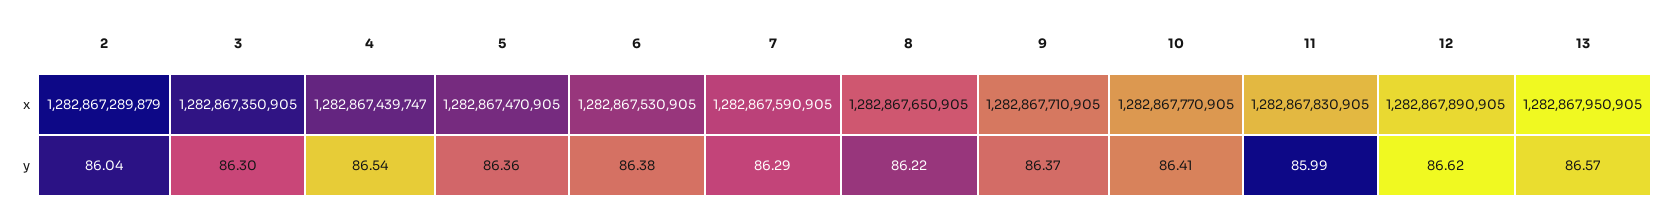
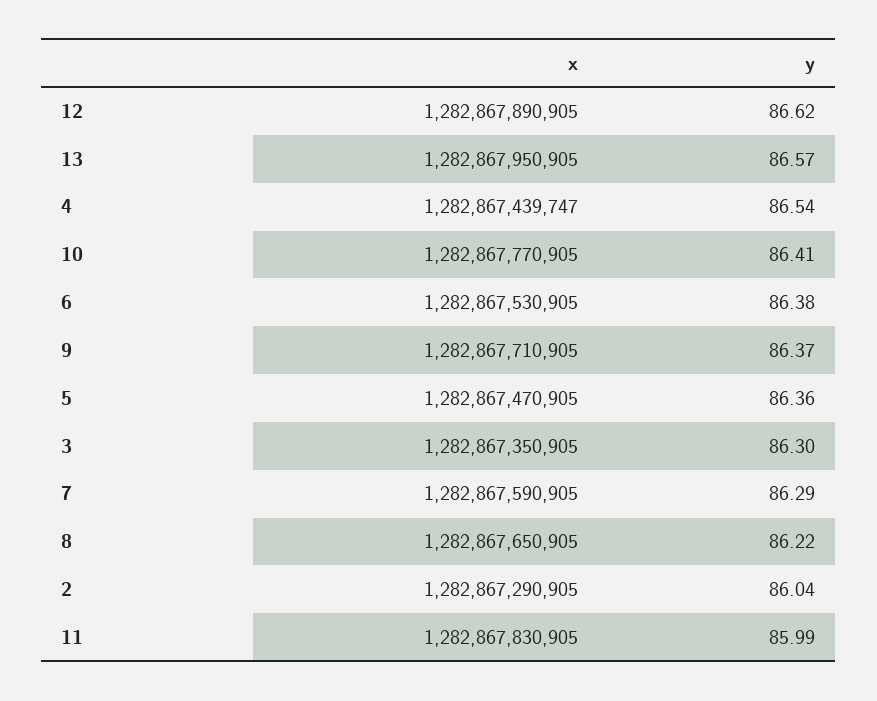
  {
    "2": {
-     "x": 1282867289879,
+     "x": 1282867290905,
      "y": 86.04
    },
    "3": {
      "x": 1282867350905,
      "y": 86.3
    },
    "4": {
      "x": 1282867439747,
      "y": 86.54
    },
    "5": {
      "x": 1282867470905,
      "y": 86.36
    },
    "6": {
      "x": 1282867530905,
      "y": 86.38
    },
    "7": {
      "x": 1282867590905,
      "y": 86.29
    },
    "8": {
      "x": 1282867650905,
      "y": 86.22
    },
    "9": {
      "x": 1282867710905,
      "y": 86.37
    },
    "10": {
      "x": 1282867770905,
      "y": 86.41
    },
    "11": {
      "x": 1282867830905,
      "y": 85.99
    },
    "12": {
      "x": 1282867890905,
      "y": 86.62
    },
    "13": {
      "x": 1282867950905,
      "y": 86.57
    }
  }

